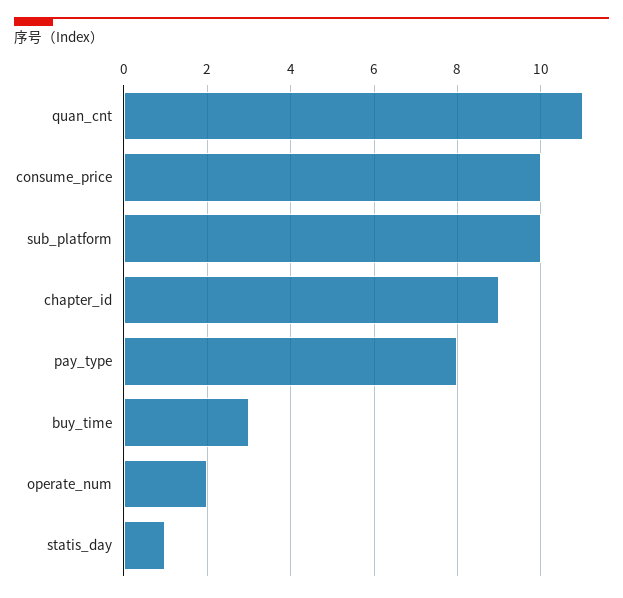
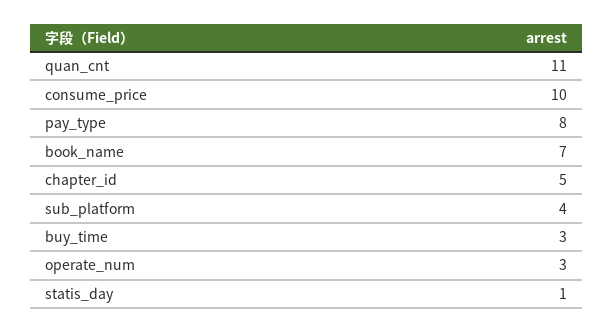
  {
    "quan_cnt": 11,
    "consume_price": 10,
-   "sub_platform": 10,
+   "sub_platform": 4,
-   "chapter_id": 9,
+   "chapter_id": 5,
    "pay_type": 8,
    "buy_time": 3,
-   "operate_num": 2,
+   "operate_num": 3,
-   "statis_day": 1
+   "statis_day": 1,
+   "book_name": 7
  }

